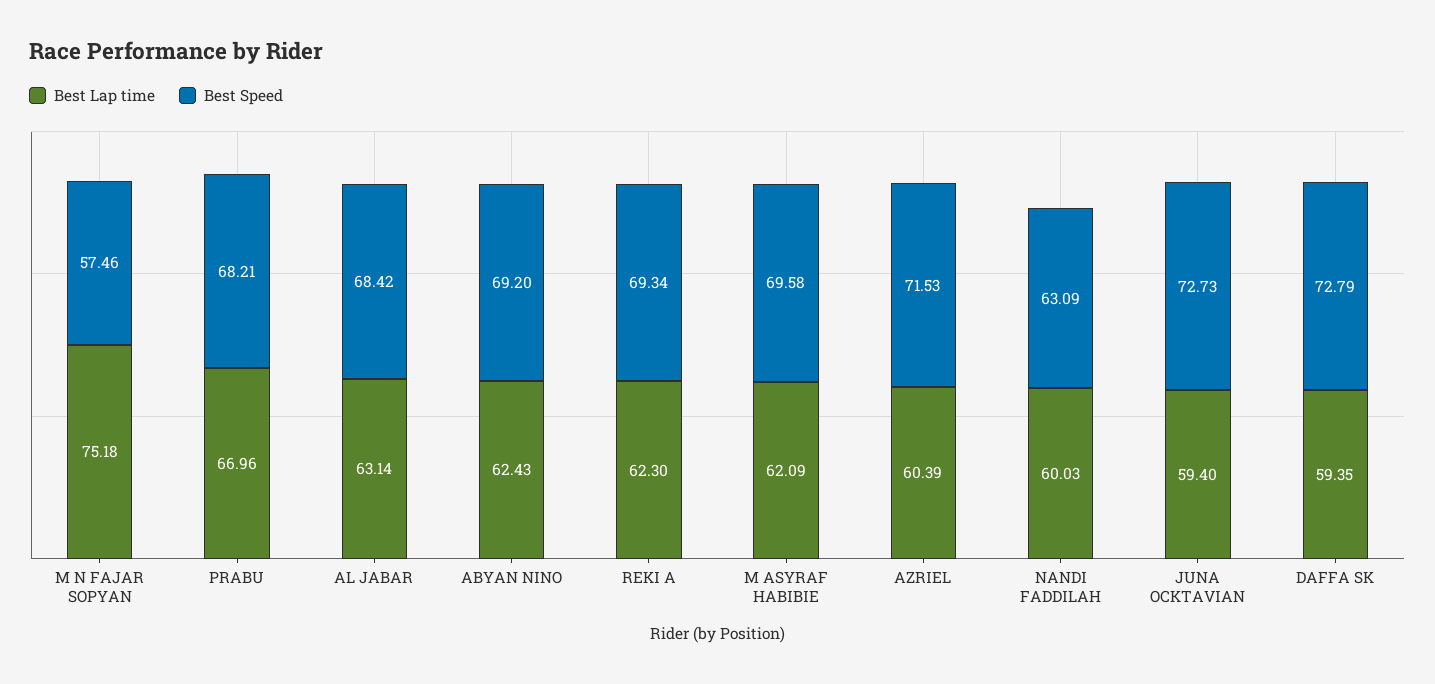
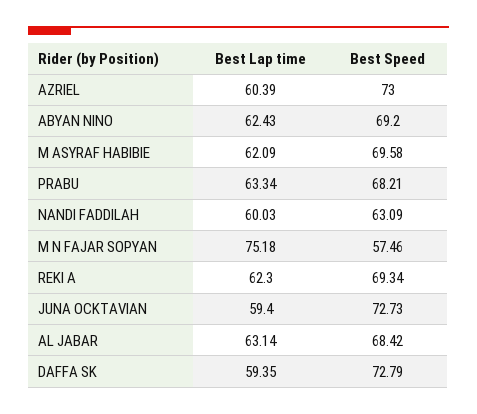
  {
    "Best Lap time": {
      "M N FAJAR SOPYAN": 75.18,
-     "PRABU": 66.96,
+     "PRABU": 63.34,
      "AL JABAR": 63.14,
      "ABYAN NINO": 62.43,
      "REKI A": 62.3,
      "M ASYRAF HABIBIE": 62.09,
      "AZRIEL": 60.39,
      "NANDI FADDILAH": 60.03,
      "JUNA OCKTAVIAN": 59.4,
      "DAFFA SK": 59.35
    },
    "Best Speed": {
      "M N FAJAR SOPYAN": 57.46,
      "PRABU": 68.21,
      "AL JABAR": 68.42,
      "ABYAN NINO": 69.2,
      "REKI A": 69.34,
      "M ASYRAF HABIBIE": 69.58,
-     "AZRIEL": 71.53,
+     "AZRIEL": 73,
      "NANDI FADDILAH": 63.09,
      "JUNA OCKTAVIAN": 72.73,
      "DAFFA SK": 72.79
    }
  }

